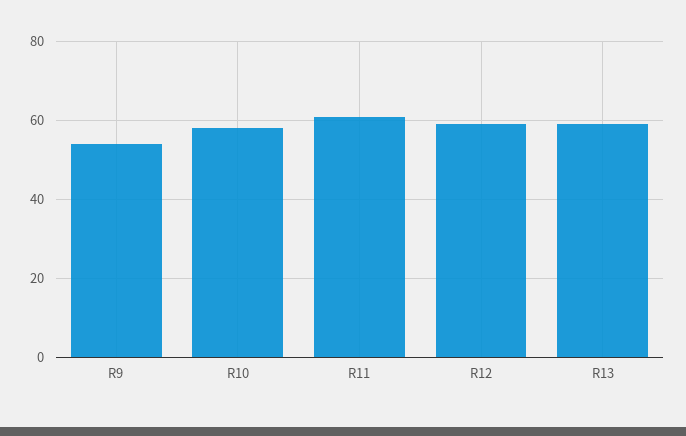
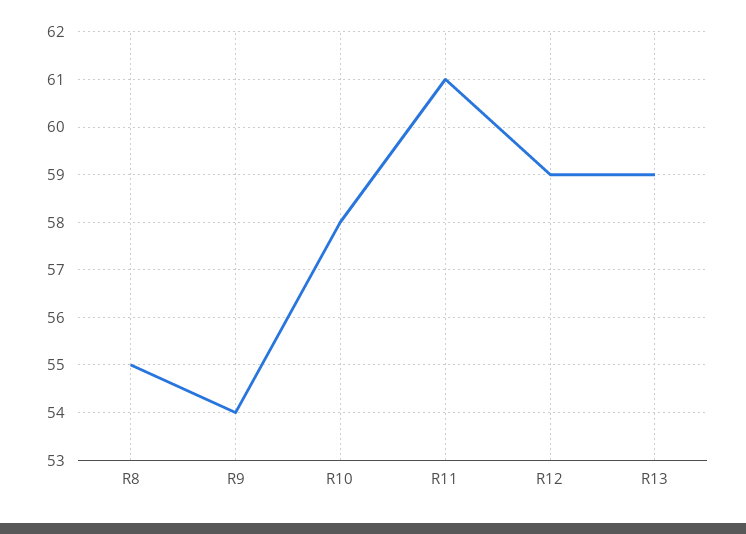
  {
    "R9": 54,
    "R10": 58,
    "R11": 61,
    "R12": 59,
-   "R13": 59
+   "R13": 59,
+   "R8": 55
  }

